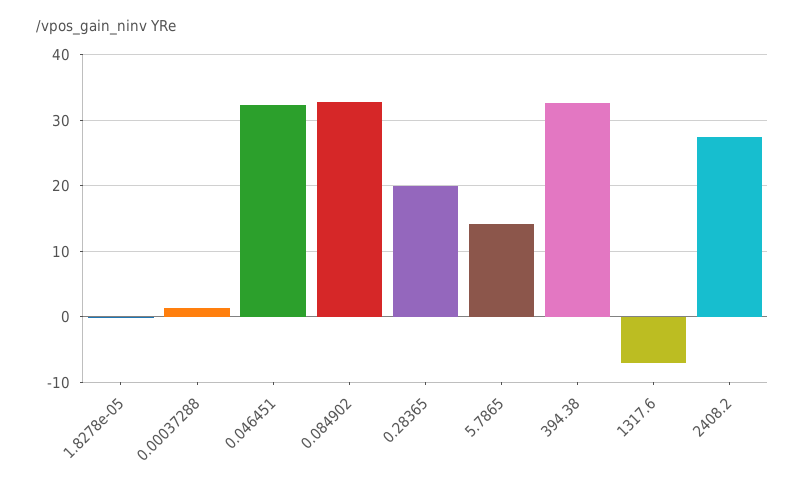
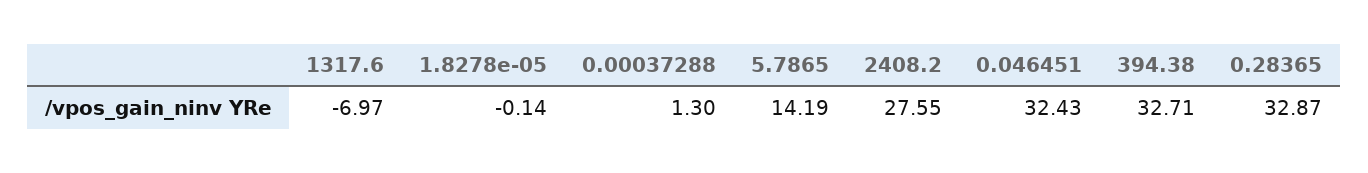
  {
    "1.8278e-05": -0.14,
    "0.00037288": 1.3,
    "0.046451": 32.43,
-   "0.084902": 33,
-   "0.28365": 20,
+   "0.28365": 32.87,
    "5.7865": 14.19,
    "394.38": 32.71,
    "1317.6": -6.97,
    "2408.2": 27.55
  }

